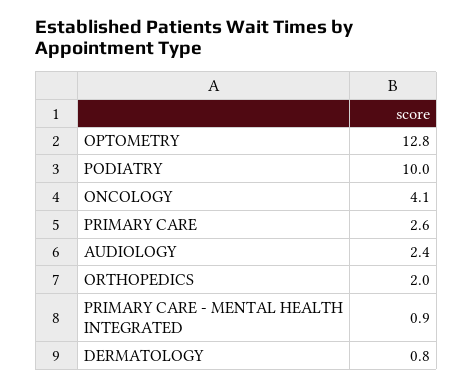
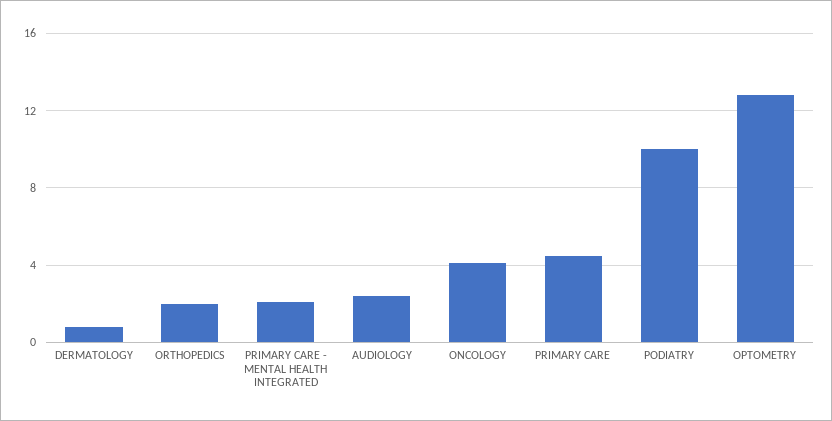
  {
    "OPTOMETRY": 12.8,
    "PODIATRY": 10,
    "ONCOLOGY": 4.1,
-   "PRIMARY CARE": 2.6,
+   "PRIMARY CARE": 4.5,
    "AUDIOLOGY": 2.4,
    "ORTHOPEDICS": 2,
-   "PRIMARY CARE - MENTAL HEALTH INTEGRATED": 0.9,
+   "PRIMARY CARE - MENTAL HEALTH INTEGRATED": 2,
    "DERMATOLOGY": 0.8
  }

